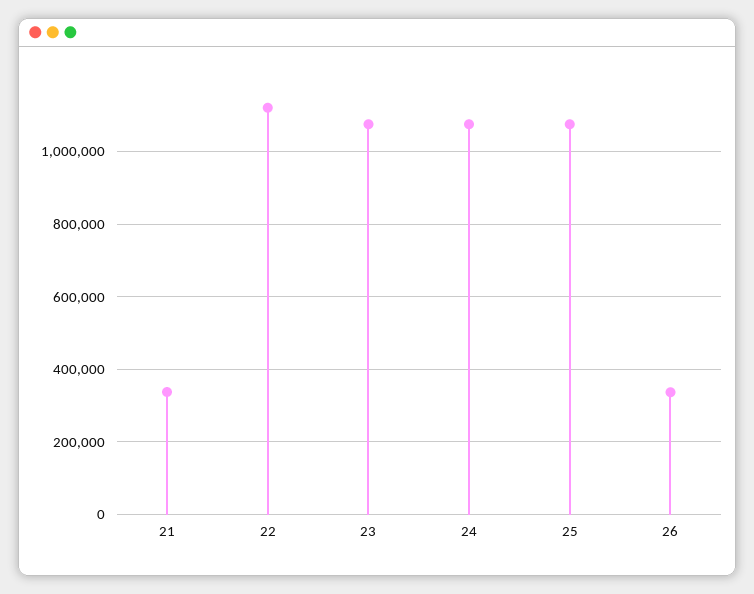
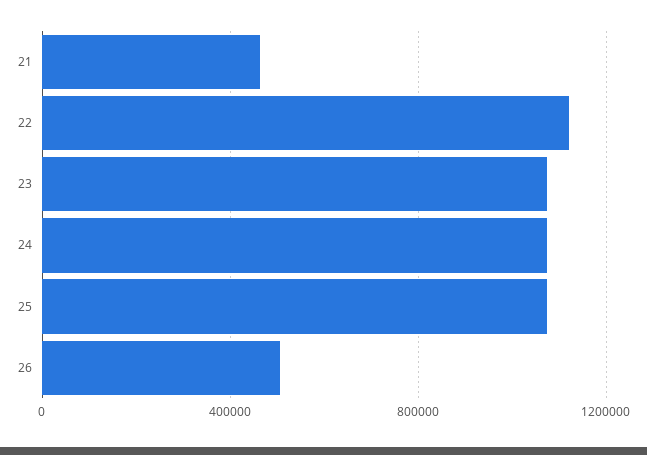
  {
-   "21": 340000,
+   "21": 450000,
    "22": 1120000,
    "23": 1080000,
    "24": 1080000,
    "25": 1080000,
-   "26": 340000
+   "26": 500000
  }

